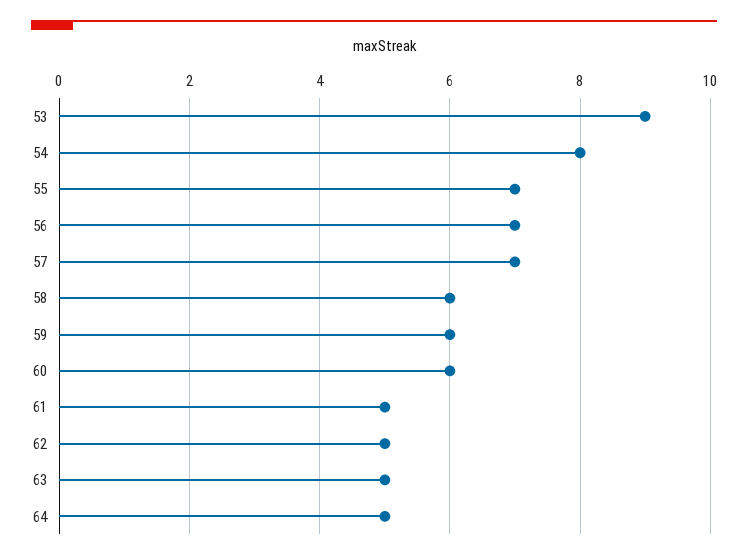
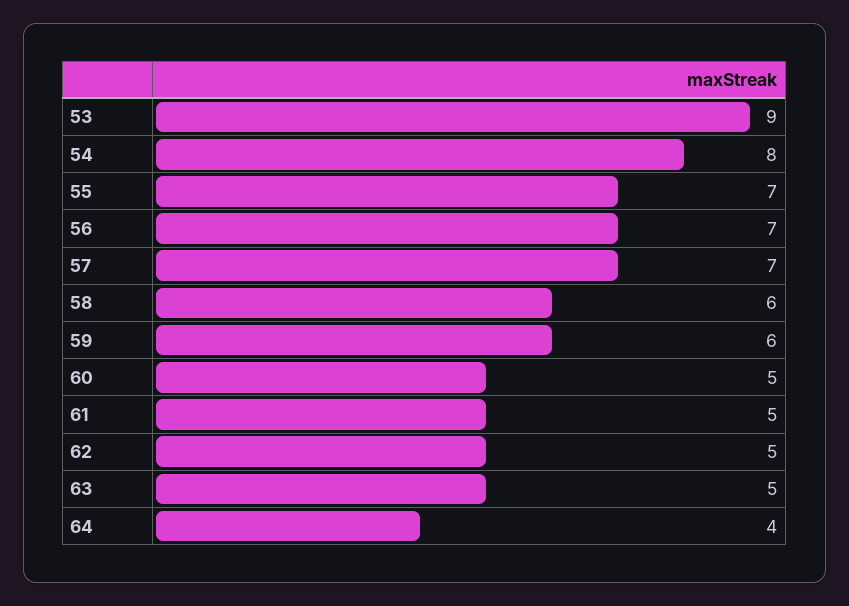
  {
    "53": 9,
    "54": 8,
    "55": 7,
    "56": 7,
    "57": 7,
    "58": 6,
    "59": 6,
-   "60": 6,
+   "60": 5,
    "61": 5,
    "62": 5,
    "63": 5,
-   "64": 5
+   "64": 4
  }

